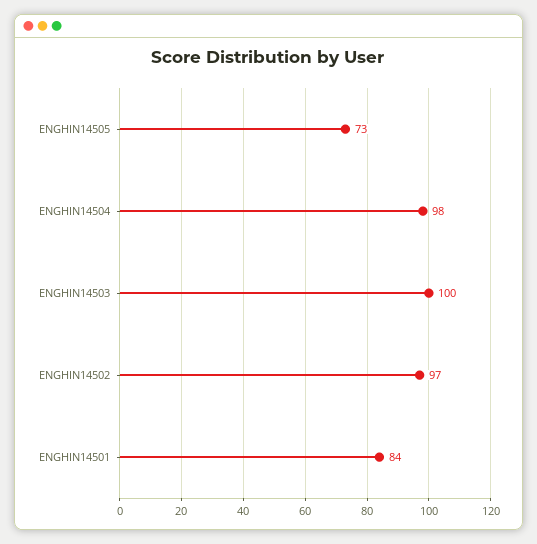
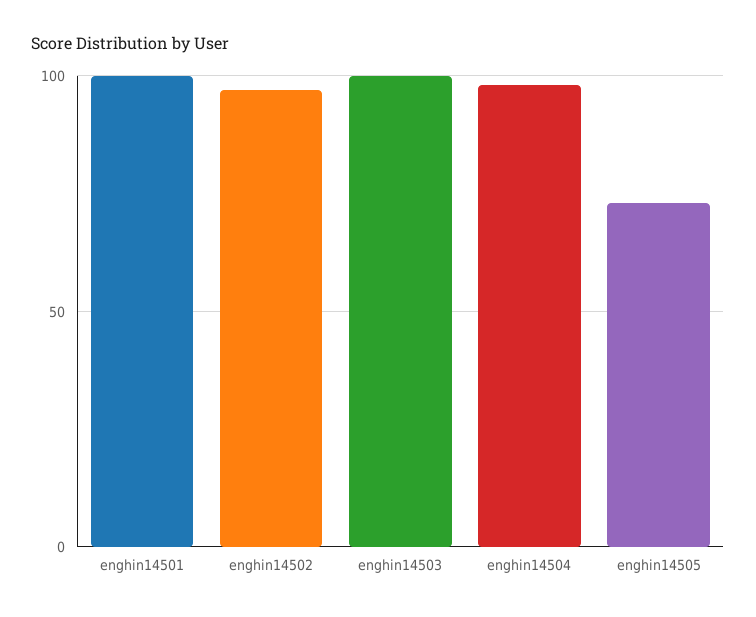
  {
    "ENGHIN14505": 73,
    "ENGHIN14504": 98,
    "ENGHIN14503": 100,
    "ENGHIN14502": 97,
-   "ENGHIN14501": 84
+   "ENGHIN14501": 100
  }

